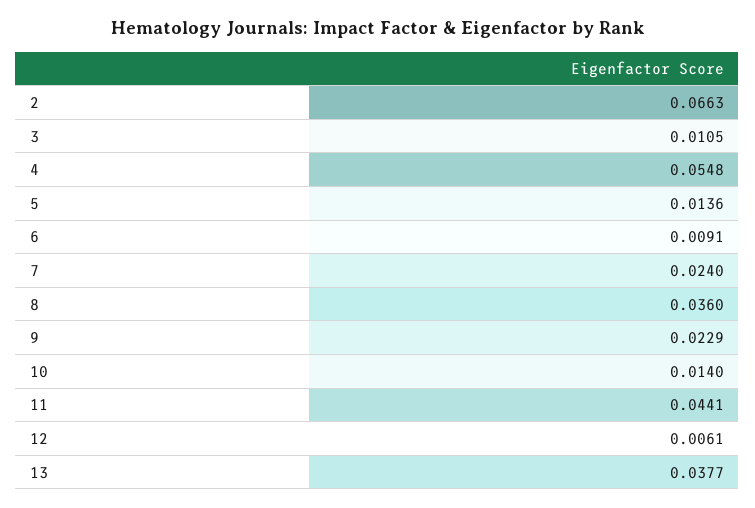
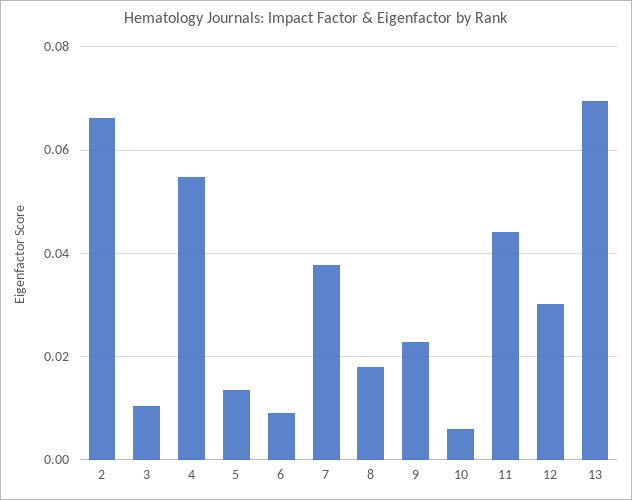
  {
    "2": 0.0663,
    "3": 0.0105,
    "4": 0.0548,
    "5": 0.0136,
    "6": 0.0091,
-   "7": 0.024,
+   "7": 0.038,
-   "8": 0.036,
+   "8": 0.018,
    "9": 0.0229,
-   "10": 0.014,
+   "10": 0.006,
    "11": 0.0441,
-   "12": 0.0061,
+   "12": 0.03,
-   "13": 0.0377
+   "13": 0.07
  }

